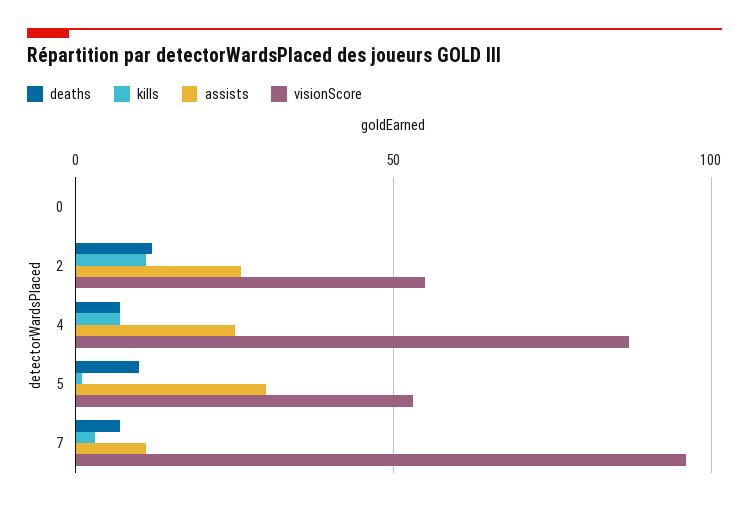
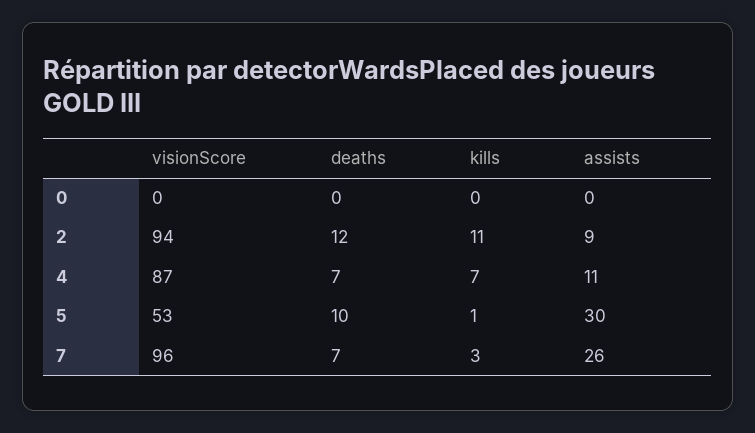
  {
    "deaths": {
      "0": 0,
      "2": 12,
      "4": 7,
      "5": 10,
      "7": 7
    },
    "kills": {
      "0": 0,
      "2": 11,
      "4": 7,
      "5": 1,
      "7": 3
    },
    "assists": {
      "0": 0,
-     "2": 25,
+     "2": 9,
-     "4": 25,
+     "4": 11,
      "5": 30,
-     "7": 10
+     "7": 26
    },
    "visionScore": {
      "0": 0,
-     "2": 55,
+     "2": 94,
      "4": 87,
      "5": 53,
      "7": 96
    }
  }

